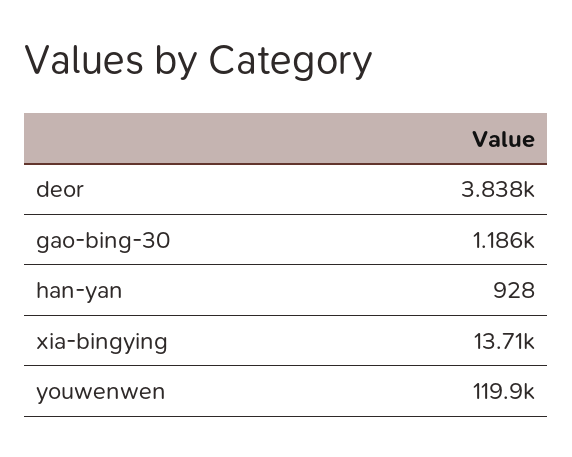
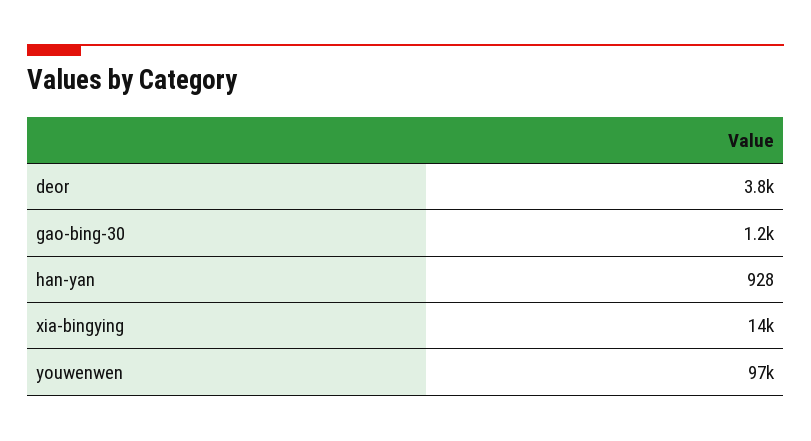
  {
    "deor": 3838,
    "gao-bing-30": 1186,
    "han-yan": 928,
    "xia-bingying": 13710,
-   "youwenwen": 119900
+   "youwenwen": 97000
  }

